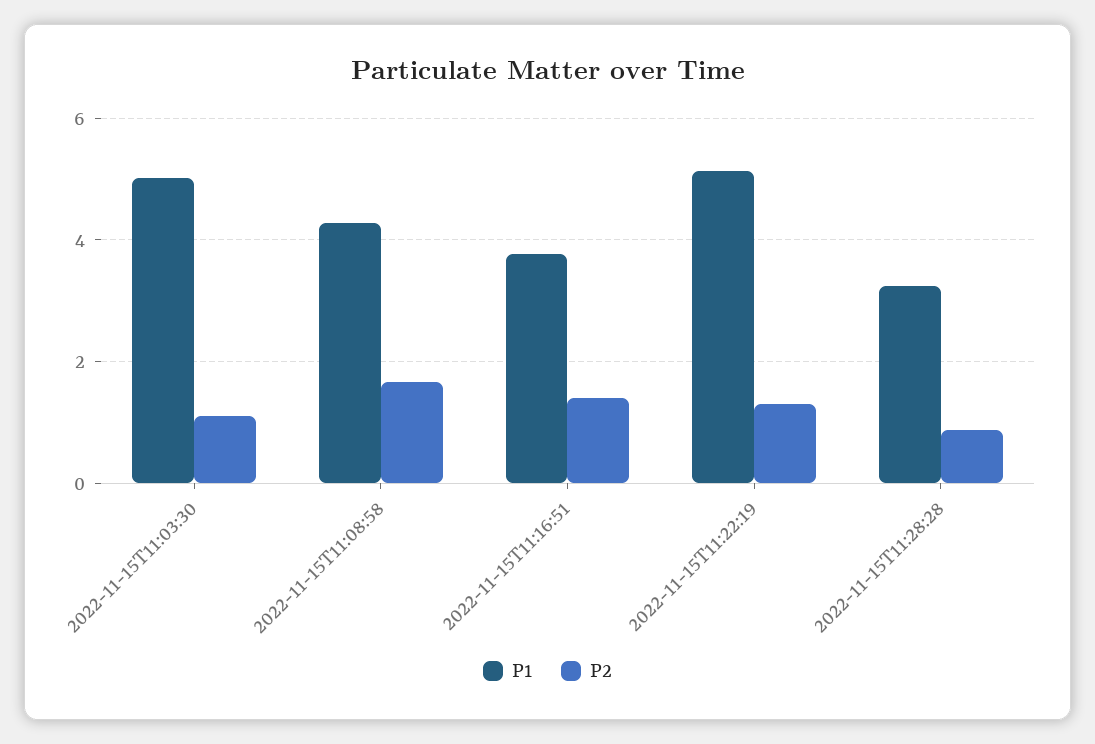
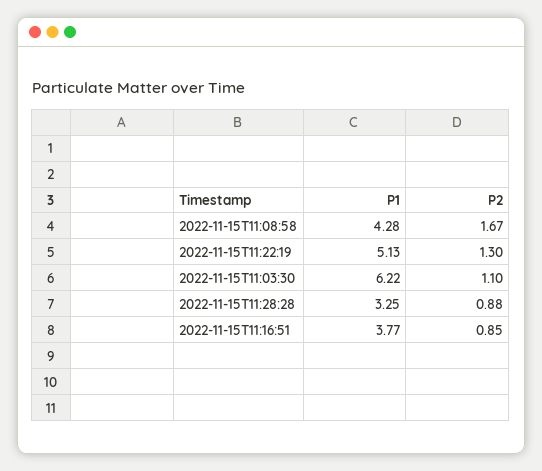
  {
    "P1": {
-     "2022-11-15T11:03:30": 5,
+     "2022-11-15T11:03:30": 6.22,
      "2022-11-15T11:08:58": 4.28,
      "2022-11-15T11:16:51": 3.77,
      "2022-11-15T11:22:19": 5.13,
      "2022-11-15T11:28:28": 3.25
    },
    "P2": {
      "2022-11-15T11:03:30": 1.1,
      "2022-11-15T11:08:58": 1.67,
-     "2022-11-15T11:16:51": 1.4,
+     "2022-11-15T11:16:51": 0.85,
      "2022-11-15T11:22:19": 1.3,
      "2022-11-15T11:28:28": 0.88
    }
  }

